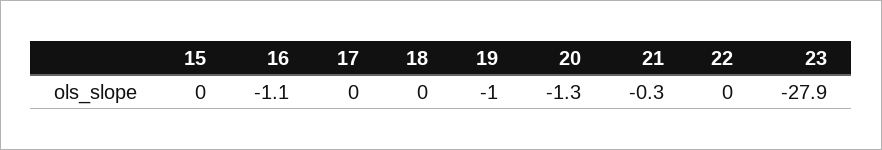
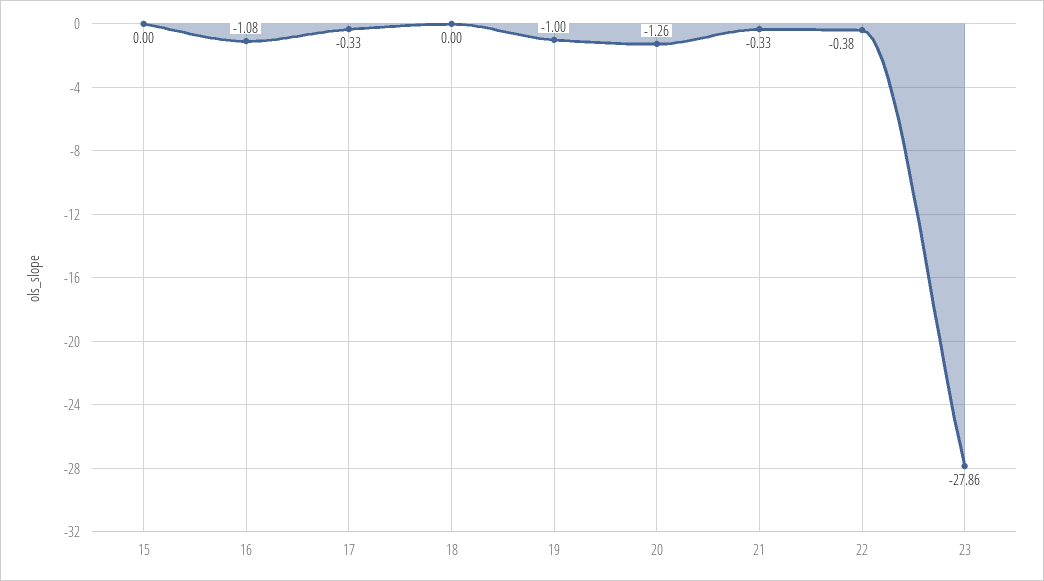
  {
    "15": 0,
    "16": -1.08,
-   "17": 0,
+   "17": -0.33,
    "18": 0,
    "19": -1,
    "20": -1.26,
    "21": -0.33,
-   "22": 0,
+   "22": -0.38,
    "23": -27.86
  }

